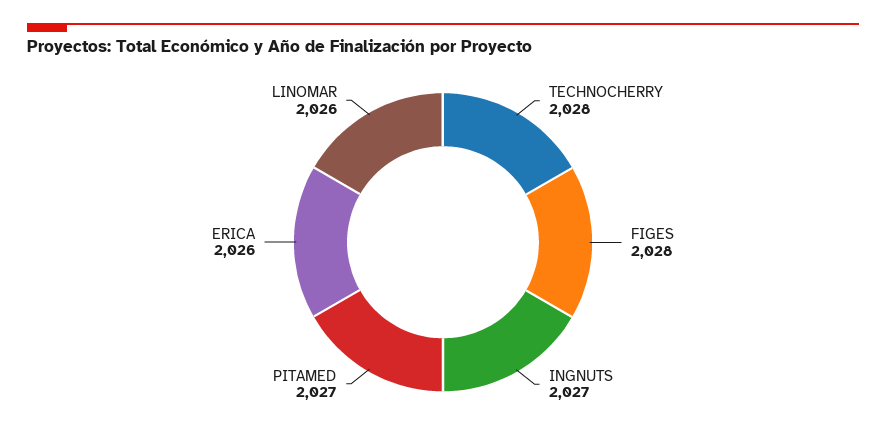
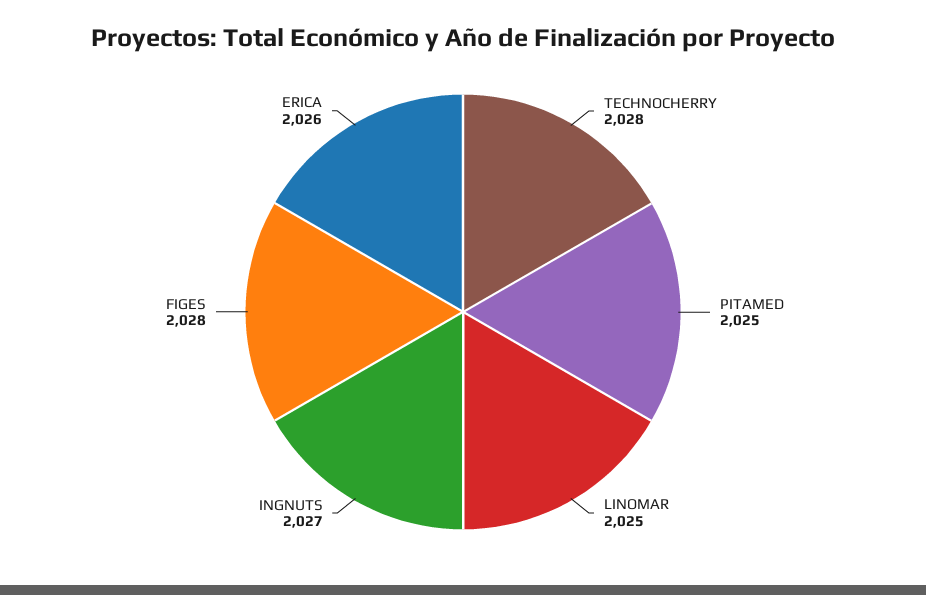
  {
    "TECHNOCHERRY": 2028,
    "FIGES": 2028,
    "INGNUTS": 2027,
-   "PITAMED": 2027,
+   "PITAMED": 2025,
    "ERICA": 2026,
-   "LINOMAR": 2026
+   "LINOMAR": 2025
  }

